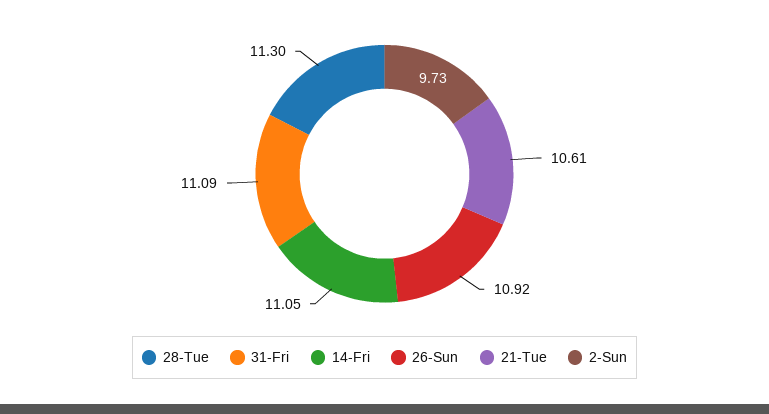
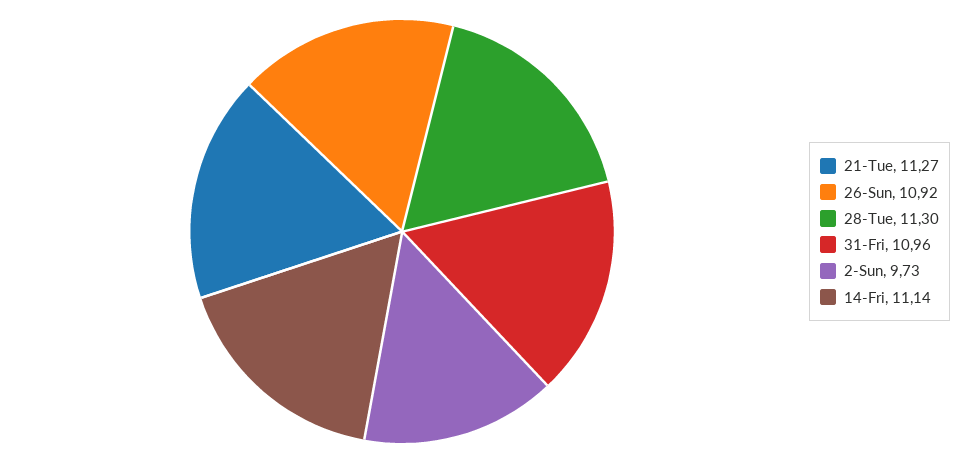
  {
    "28-Tue": 11.3,
-   "31-Fri": 11.09,
+   "31-Fri": 10.96,
-   "14-Fri": 11.05,
+   "14-Fri": 11.14,
    "26-Sun": 10.92,
-   "21-Tue": 10.61,
+   "21-Tue": 11.27,
    "2-Sun": 9.73
  }

